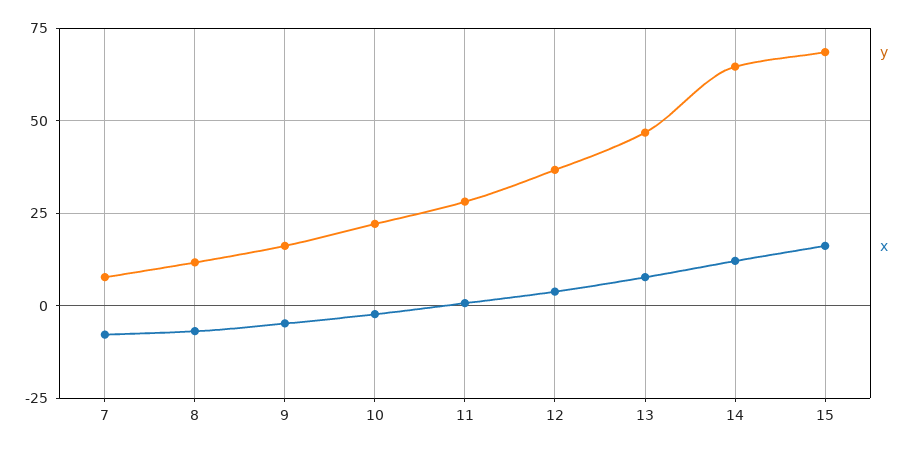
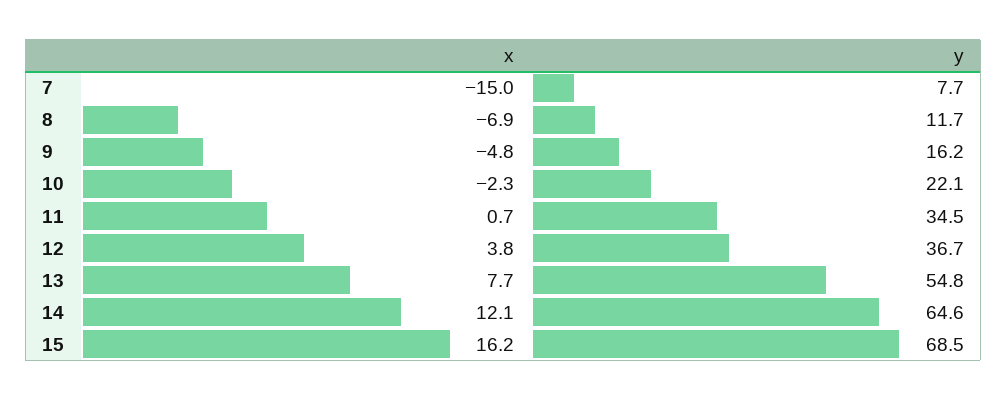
  {
    "y": {
      "7": 7.7,
      "8": 11.7,
      "9": 16.2,
      "10": 22.1,
-     "11": 27.5,
+     "11": 34.5,
      "12": 36.7,
-     "13": 47.5,
+     "13": 54.8,
      "14": 64.6,
      "15": 68.5
    },
    "x": {
-     "7": -7.5,
+     "7": -15,
      "8": -6.9,
      "9": -4.8,
      "10": -2.3,
      "11": 0.7,
      "12": 3.8,
      "13": 7.7,
      "14": 12.1,
      "15": 16.2
    }
  }

